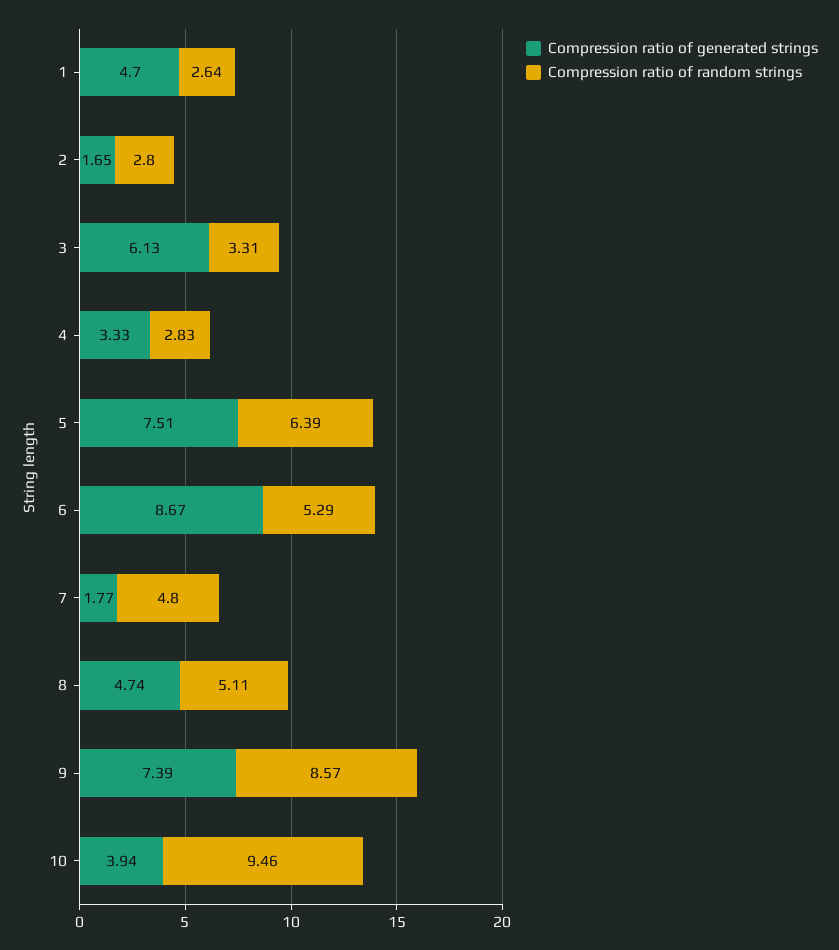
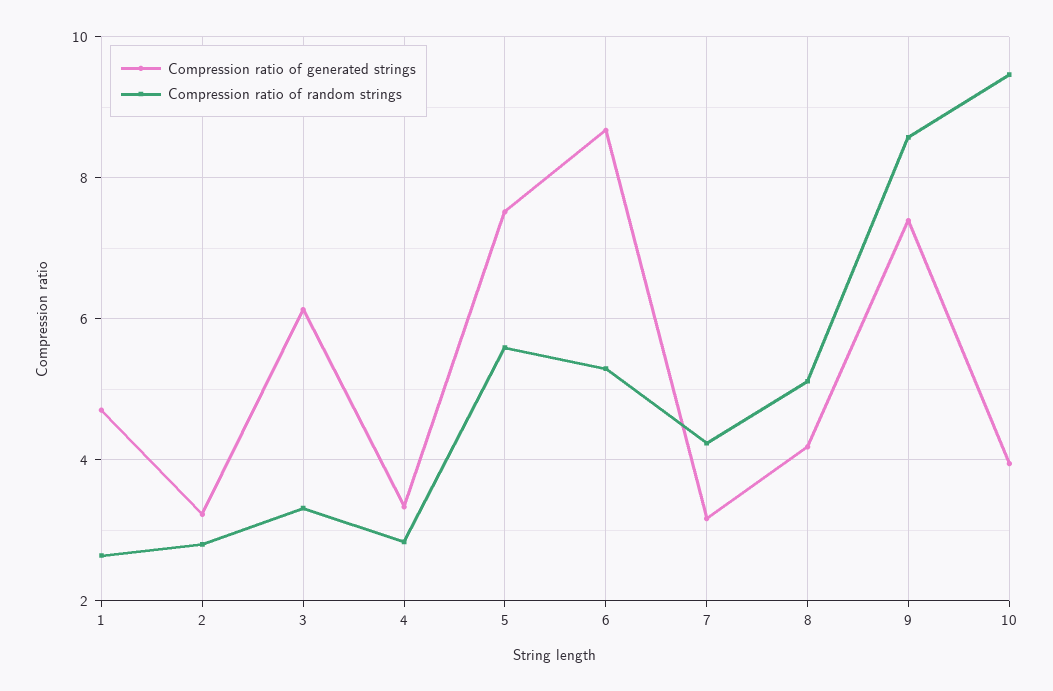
  {
    "Compression ratio of generated strings": {
      "1": 4.7,
-     "2": 1.65,
+     "2": 3.2,
      "3": 6.13,
      "4": 3.33,
      "5": 7.51,
      "6": 8.67,
-     "7": 1.77,
+     "7": 3.2,
-     "8": 4.74,
+     "8": 4.2,
      "9": 7.39,
      "10": 3.94
    },
    "Compression ratio of random strings": {
      "1": 2.64,
      "2": 2.8,
      "3": 3.31,
      "4": 2.83,
-     "5": 6.39,
+     "5": 5.6,
      "6": 5.29,
-     "7": 4.8,
+     "7": 4.2,
      "8": 5.11,
      "9": 8.57,
      "10": 9.46
    }
  }

